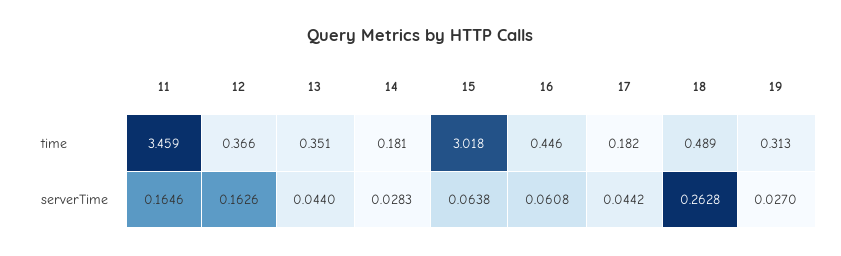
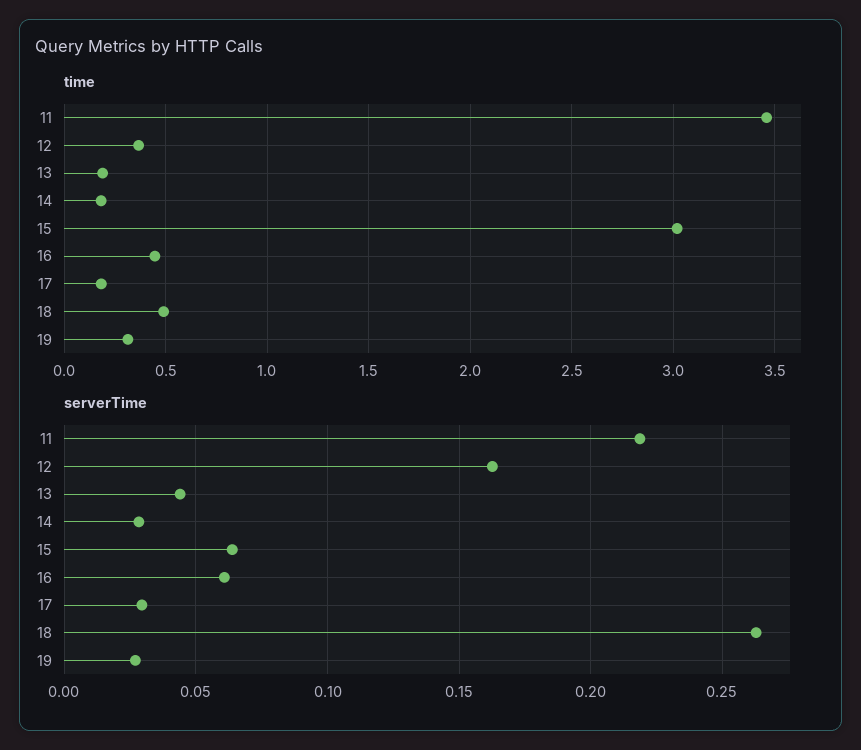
  {
    "time": {
      "11": 3.459,
      "12": 0.366,
-     "13": 0.351,
+     "13": 0.2,
      "14": 0.181,
      "15": 3.018,
      "16": 0.446,
      "17": 0.182,
      "18": 0.489,
      "19": 0.313
    },
    "serverTime": {
-     "11": 0.1646,
+     "11": 0.22,
      "12": 0.1626,
      "13": 0.044,
      "14": 0.0283,
      "15": 0.0638,
      "16": 0.0608,
-     "17": 0.0442,
+     "17": 0.03,
      "18": 0.2628,
      "19": 0.027
    }
  }

